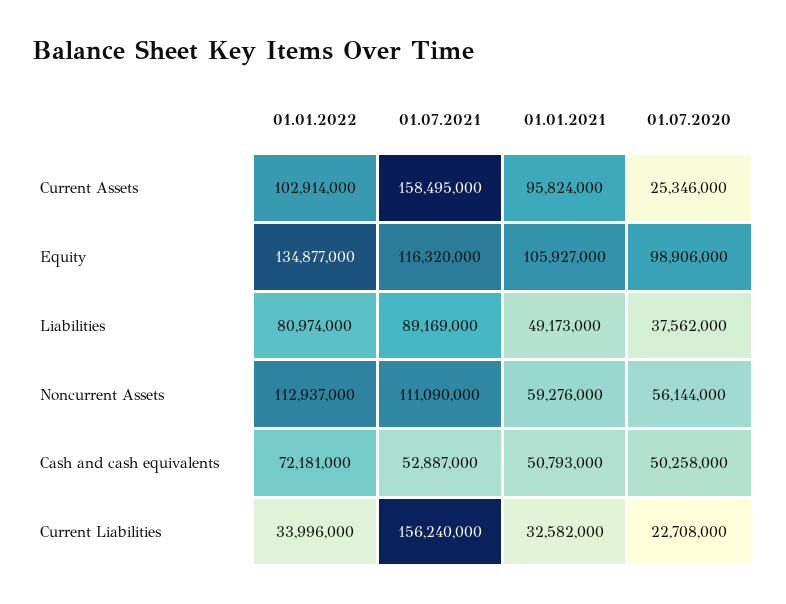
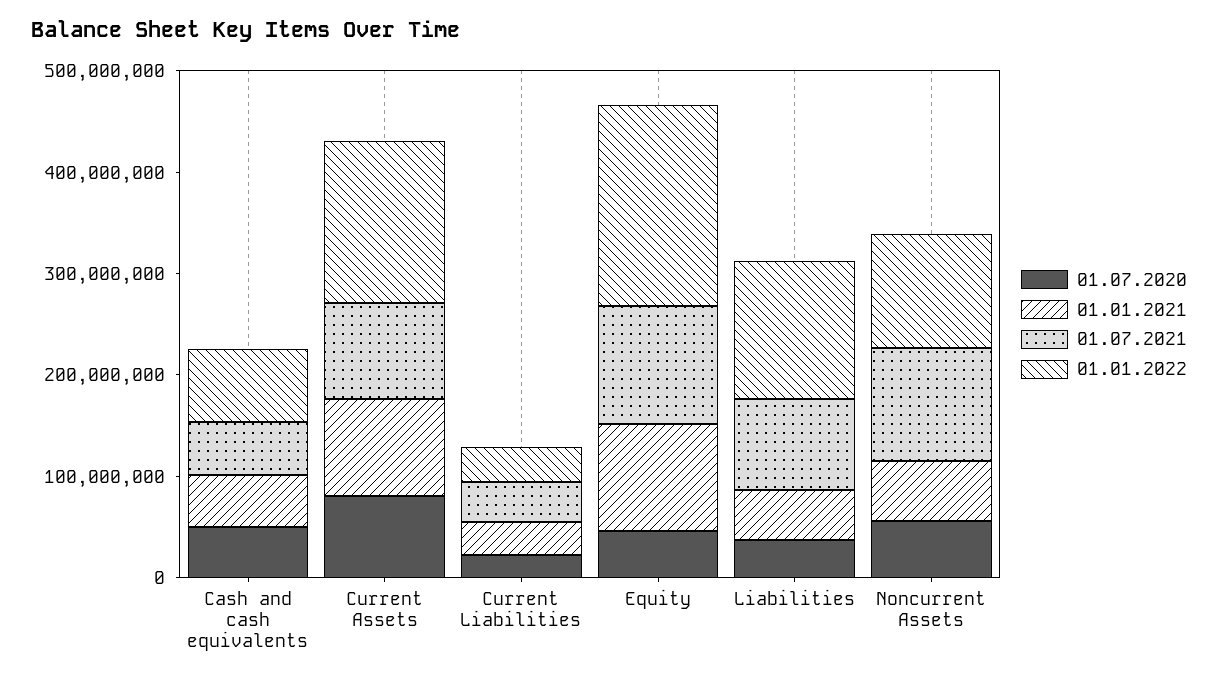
  {
    "01.01.2022": {
-     "Current Assets": 102914000,
+     "Current Assets": 160000000,
-     "Equity": 134877000,
+     "Equity": 200000000,
-     "Liabilities": 80974000,
+     "Liabilities": 140000000,
      "Noncurrent Assets": 112937000,
      "Cash and cash equivalents": 72181000,
      "Current Liabilities": 33996000
    },
    "01.07.2021": {
-     "Current Assets": 158495000,
+     "Current Assets": 100000000,
      "Equity": 116320000,
      "Liabilities": 89169000,
      "Noncurrent Assets": 111090000,
      "Cash and cash equivalents": 52887000,
-     "Current Liabilities": 156240000
+     "Current Liabilities": 40000000
    },
    "01.01.2021": {
      "Current Assets": 95824000,
      "Equity": 105927000,
      "Liabilities": 49173000,
      "Noncurrent Assets": 59276000,
      "Cash and cash equivalents": 50793000,
      "Current Liabilities": 32582000
    },
    "01.07.2020": {
-     "Current Assets": 25346000,
+     "Current Assets": 80000000,
-     "Equity": 98906000,
+     "Equity": 40000000,
      "Liabilities": 37562000,
      "Noncurrent Assets": 56144000,
      "Cash and cash equivalents": 50258000,
      "Current Liabilities": 22708000
    }
  }

